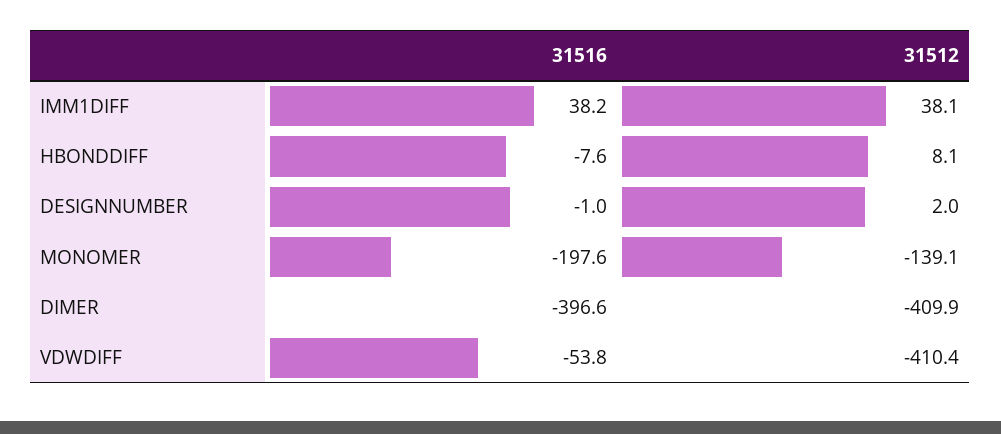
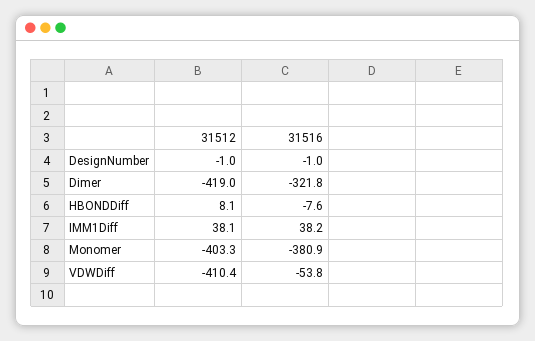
  {
    "31516": {
      "IMM1DIFF": 38.2,
      "HBONDDIFF": -7.6,
      "DESIGNNUMBER": -1,
-     "MONOMER": -197.6,
+     "MONOMER": -380.9,
-     "DIMER": -396.6,
+     "DIMER": -321.8,
      "VDWDIFF": -53.8
    },
    "31512": {
      "IMM1DIFF": 38.1,
      "HBONDDIFF": 8.1,
-     "DESIGNNUMBER": 2,
+     "DESIGNNUMBER": -1,
-     "MONOMER": -139.1,
+     "MONOMER": -403.3,
-     "DIMER": -409.9,
+     "DIMER": -419,
      "VDWDIFF": -410.4
    }
  }

